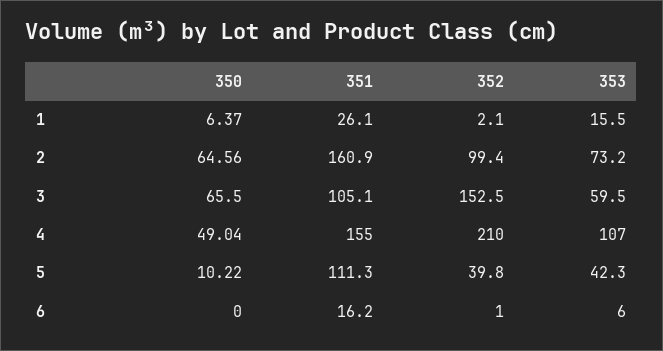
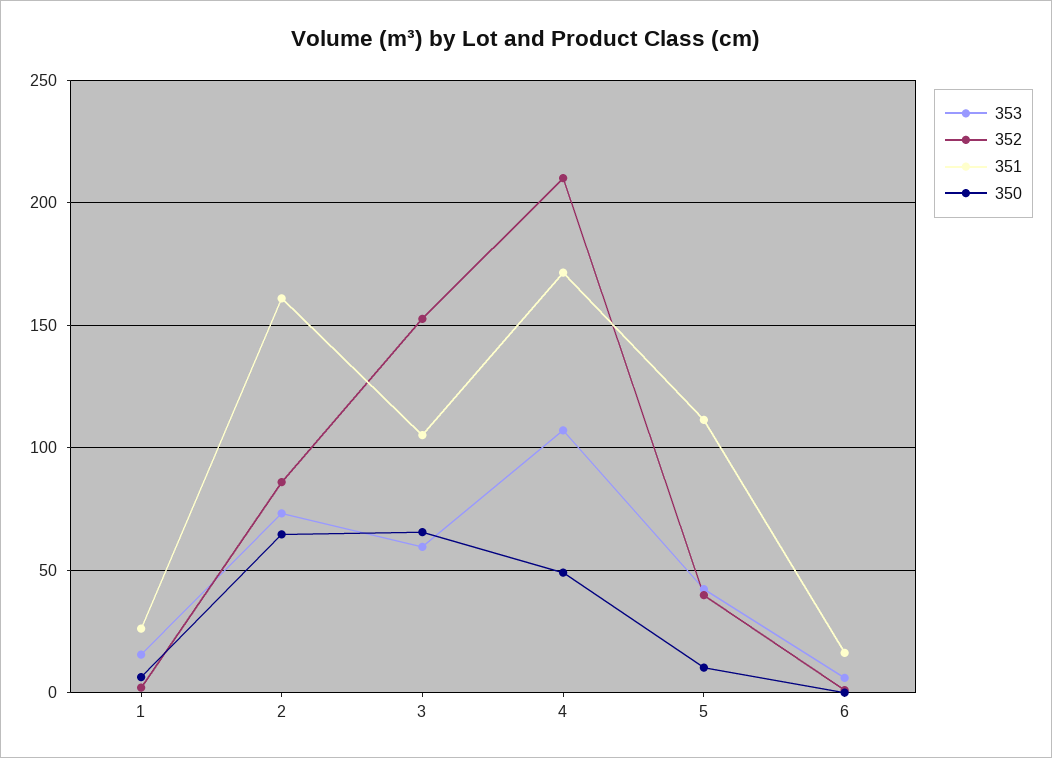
  {
    "350": {
      "1": 6.37,
      "2": 64.56,
      "3": 65.5,
      "4": 49.04,
      "5": 10.22,
      "6": 0
    },
    "351": {
      "1": 26.1,
      "2": 160.9,
      "3": 105.1,
-     "4": 155,
+     "4": 170,
      "5": 111.3,
      "6": 16.2
    },
    "352": {
      "1": 2.1,
-     "2": 99.4,
+     "2": 85,
      "3": 152.5,
      "4": 210,
      "5": 39.8,
      "6": 1
    },
    "353": {
      "1": 15.5,
      "2": 73.2,
      "3": 59.5,
      "4": 107,
      "5": 42.3,
      "6": 6
    }
  }

